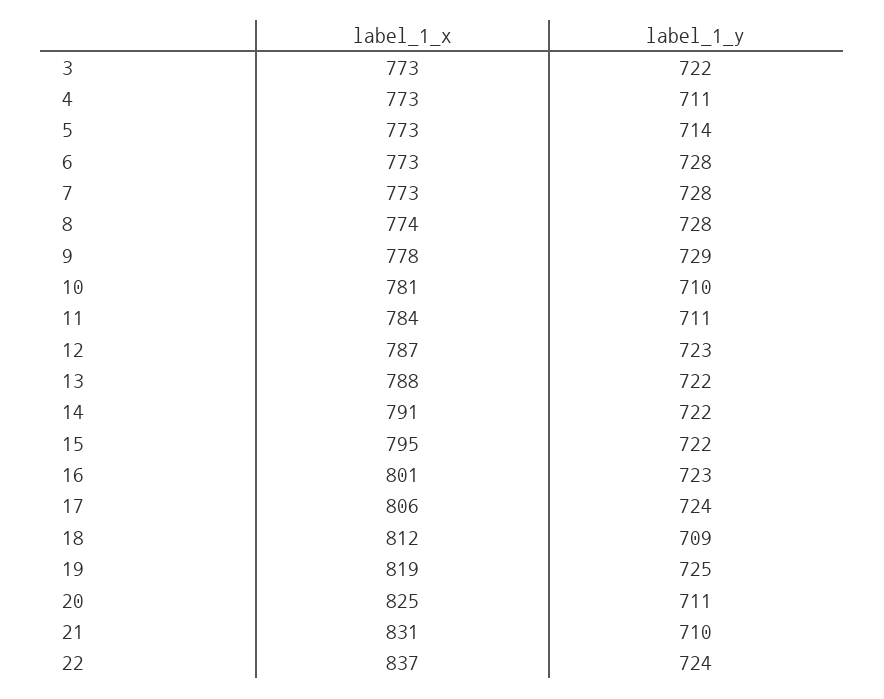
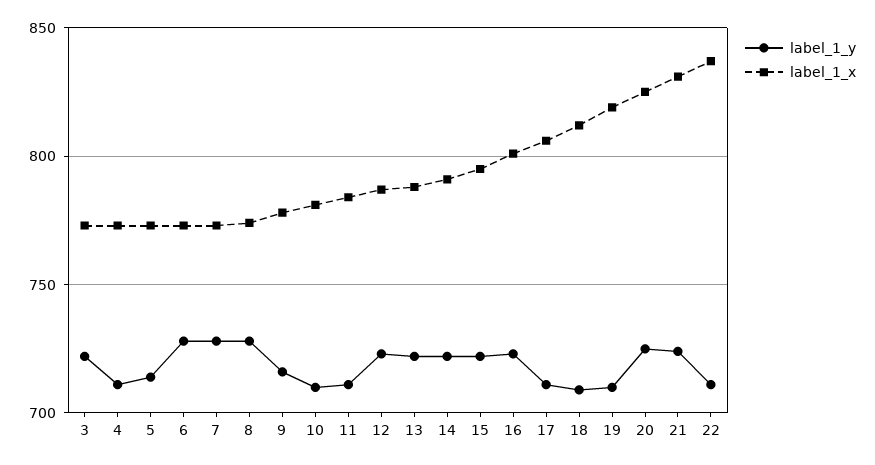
  {
    "label_1_x": {
      "3": 773,
      "4": 773,
      "5": 773,
      "6": 773,
      "7": 773,
      "8": 774,
      "9": 778,
      "10": 781,
      "11": 784,
      "12": 787,
      "13": 788,
      "14": 791,
      "15": 795,
      "16": 801,
      "17": 806,
      "18": 812,
      "19": 819,
      "20": 825,
      "21": 831,
      "22": 837
    },
    "label_1_y": {
      "3": 722,
      "4": 711,
      "5": 714,
      "6": 728,
      "7": 728,
      "8": 728,
-     "9": 729,
+     "9": 715,
      "10": 710,
      "11": 711,
      "12": 723,
      "13": 722,
      "14": 722,
      "15": 722,
      "16": 723,
-     "17": 724,
+     "17": 710,
      "18": 709,
-     "19": 725,
+     "19": 710,
-     "20": 711,
+     "20": 725,
-     "21": 710,
+     "21": 725,
-     "22": 724
+     "22": 710
    }
  }

